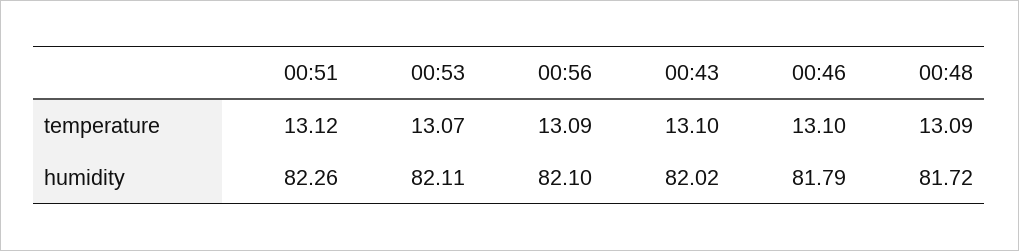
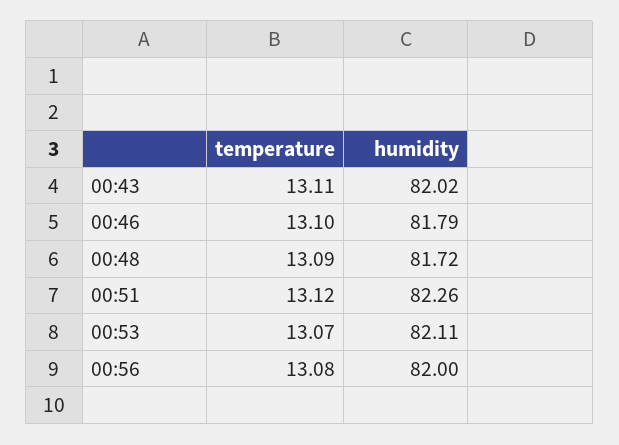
  {
    "00:51": {
      "temperature": 13.12,
      "humidity": 82.26
    },
    "00:53": {
      "temperature": 13.07,
      "humidity": 82.11
    },
    "00:56": {
-     "temperature": 13.09,
+     "temperature": 13.08,
-     "humidity": 82.1
+     "humidity": 82
    },
    "00:43": {
-     "temperature": 13.1,
+     "temperature": 13.11,
      "humidity": 82.02
    },
    "00:46": {
      "temperature": 13.1,
      "humidity": 81.79
    },
    "00:48": {
      "temperature": 13.09,
      "humidity": 81.72
    }
  }

